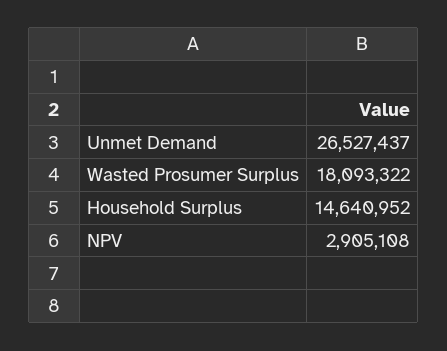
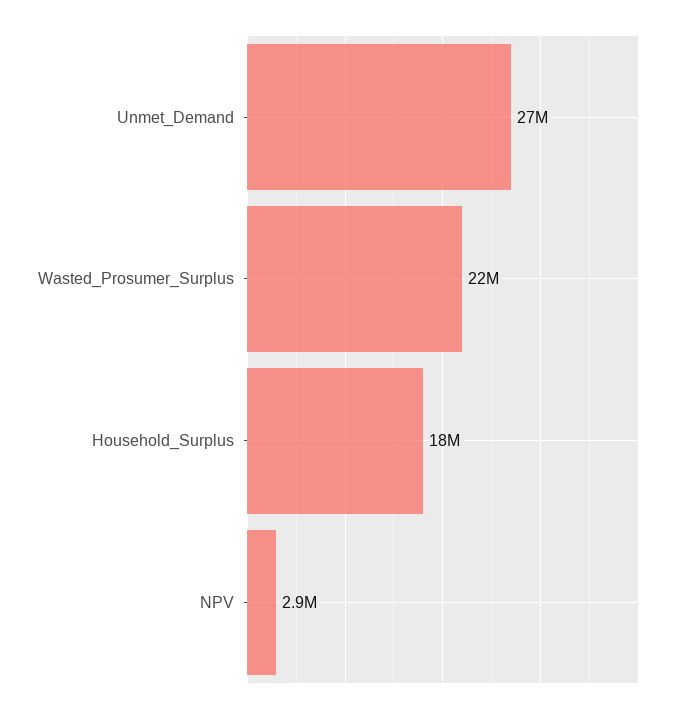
  {
    "Unmet Demand": 26527437,
-   "Wasted Prosumer Surplus": 18093322,
+   "Wasted Prosumer Surplus": 22000000,
-   "Household Surplus": 14640952,
+   "Household Surplus": 18000000,
    "NPV": 2905108
  }

